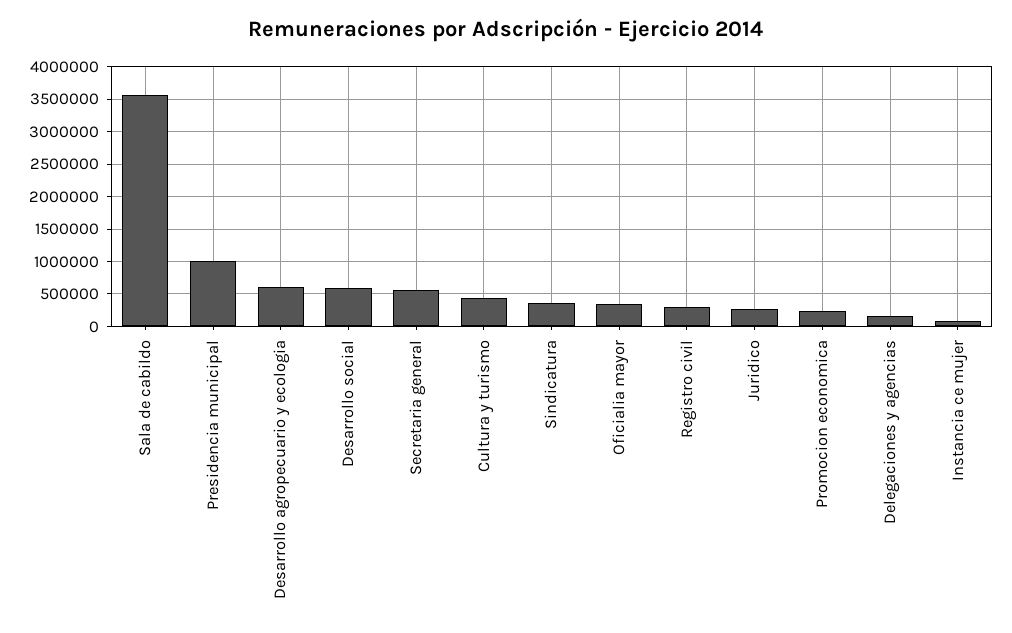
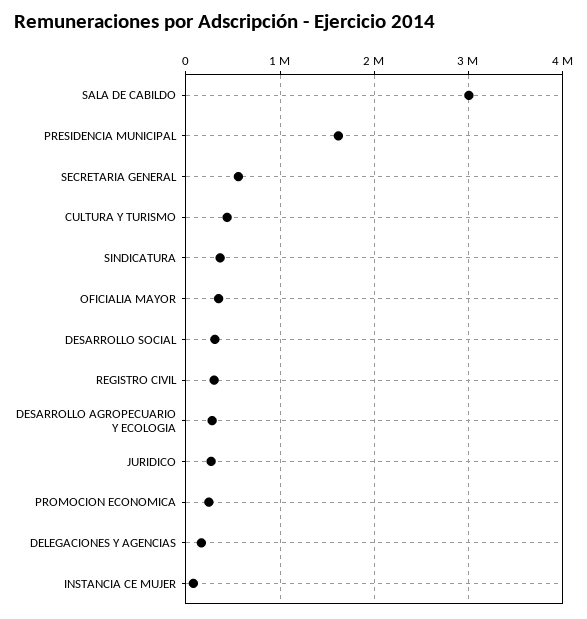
  {
-   "Sala de cabildo": 3600000,
+   "Sala de cabildo": 3000000,
-   "Presidencia municipal": 1000000,
+   "Presidencia municipal": 1600000,
-   "Desarrollo agropecuario y ecologia": 600000,
+   "Desarrollo agropecuario y ecologia": 300000,
-   "Desarrollo social": 600000,
+   "Desarrollo social": 300000,
    "Secretaria general": 600000,
    "Cultura y turismo": 400000,
    "Sindicatura": 400000,
    "Oficialia mayor": 300000,
    "Registro civil": 300000,
    "Juridico": 300000,
    "Promocion economica": 200000,
    "Delegaciones y agencias": 200000,
    "Instancia ce mujer": 100000
  }

